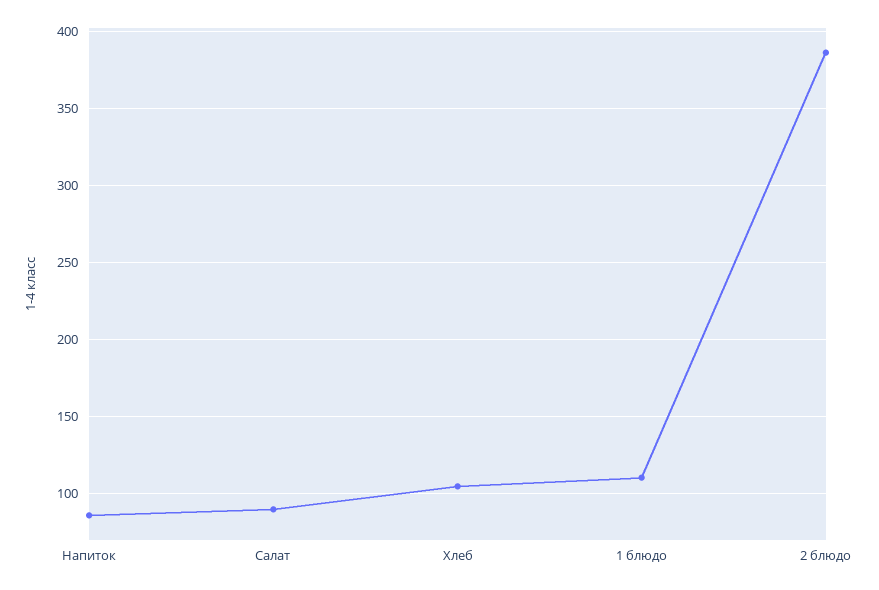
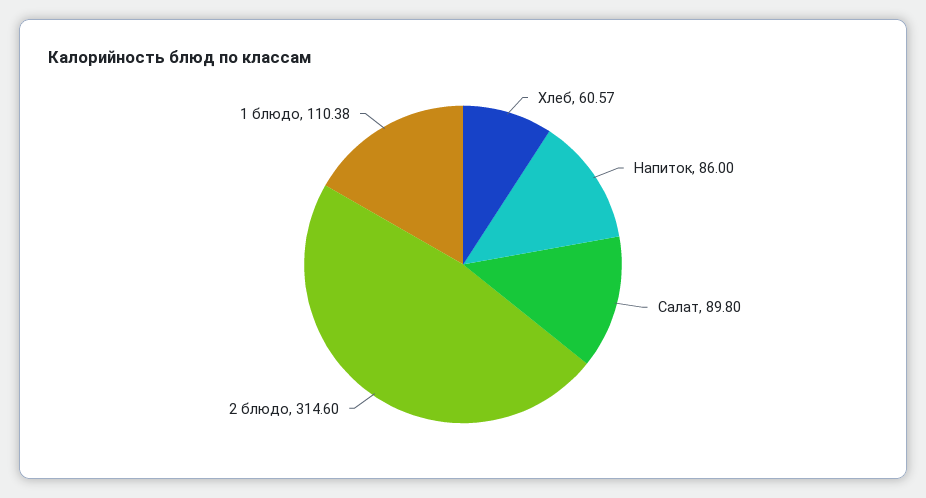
  {
    "Напиток": 86,
    "Салат": 89.8,
-   "Хлеб": 105,
+   "Хлеб": 60.57,
    "1 блюдо": 110.38,
-   "2 блюдо": 385
+   "2 блюдо": 314.6
  }

